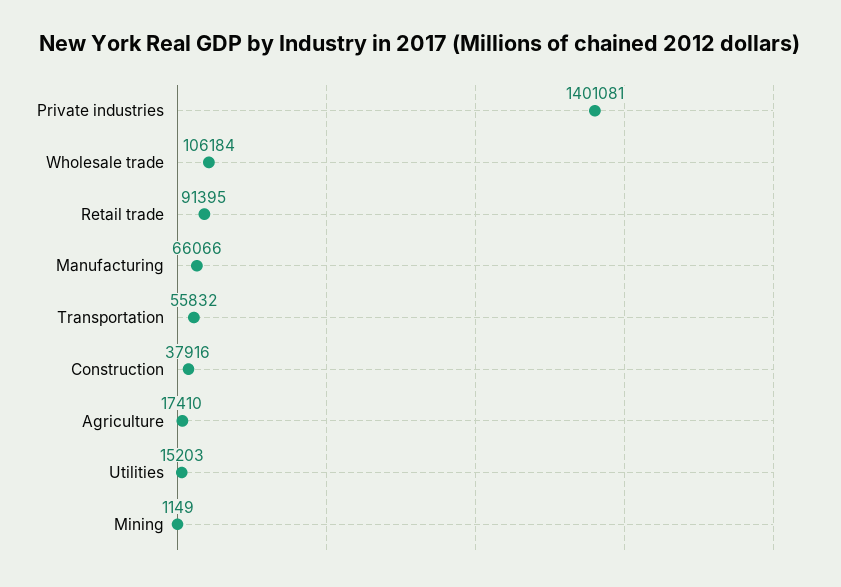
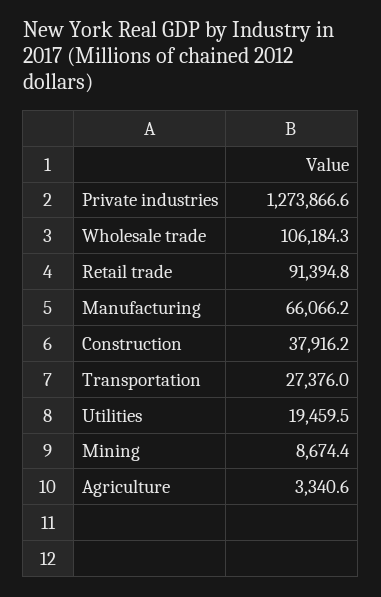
  {
-   "Private industries": 1401081,
+   "Private industries": 1273866.6,
    "Wholesale trade": 106184.3,
    "Retail trade": 91394.8,
    "Manufacturing": 66066.2,
-   "Transportation": 55832,
+   "Transportation": 27376,
    "Construction": 37916.2,
-   "Agriculture": 17410,
+   "Agriculture": 3340.6,
-   "Utilities": 15203,
+   "Utilities": 19459.5,
-   "Mining": 1149
+   "Mining": 8674.4
  }

